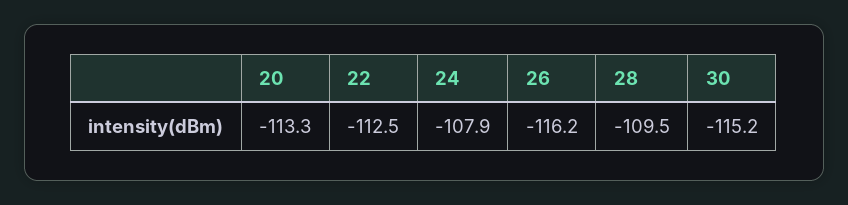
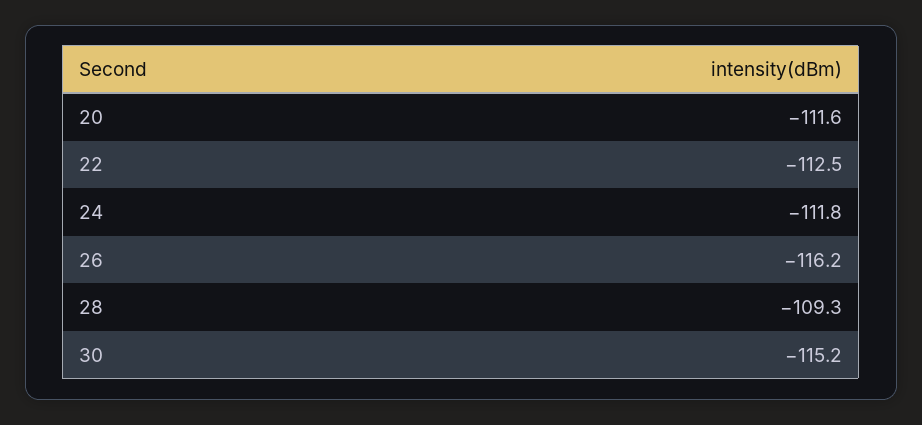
  {
-   "20": -113.3,
+   "20": -111.6,
    "22": -112.5,
-   "24": -107.9,
+   "24": -111.8,
    "26": -116.2,
-   "28": -109.5,
+   "28": -109.3,
    "30": -115.2
  }

